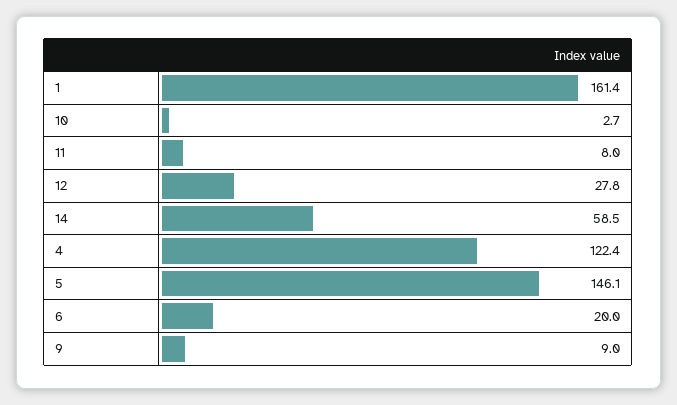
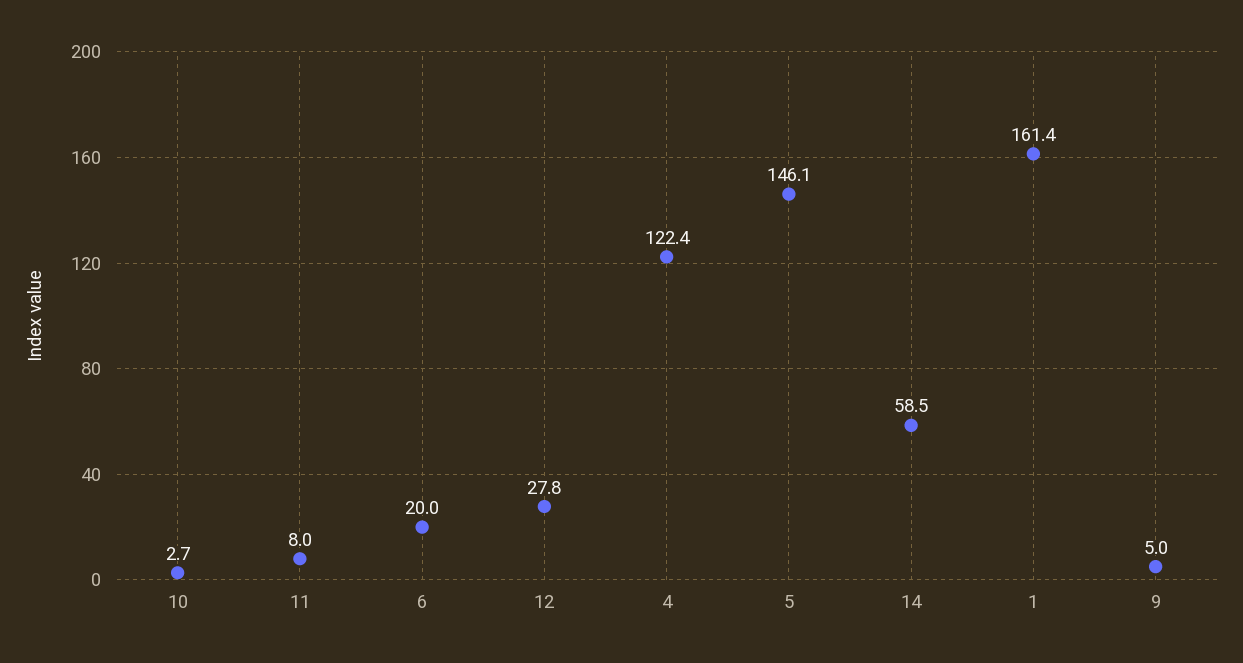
  {
    "1": 161.4,
    "10": 2.7,
    "11": 8,
    "12": 27.8,
    "14": 58.5,
    "4": 122.4,
    "5": 146.1,
    "6": 20,
-   "9": 9
+   "9": 5
  }

